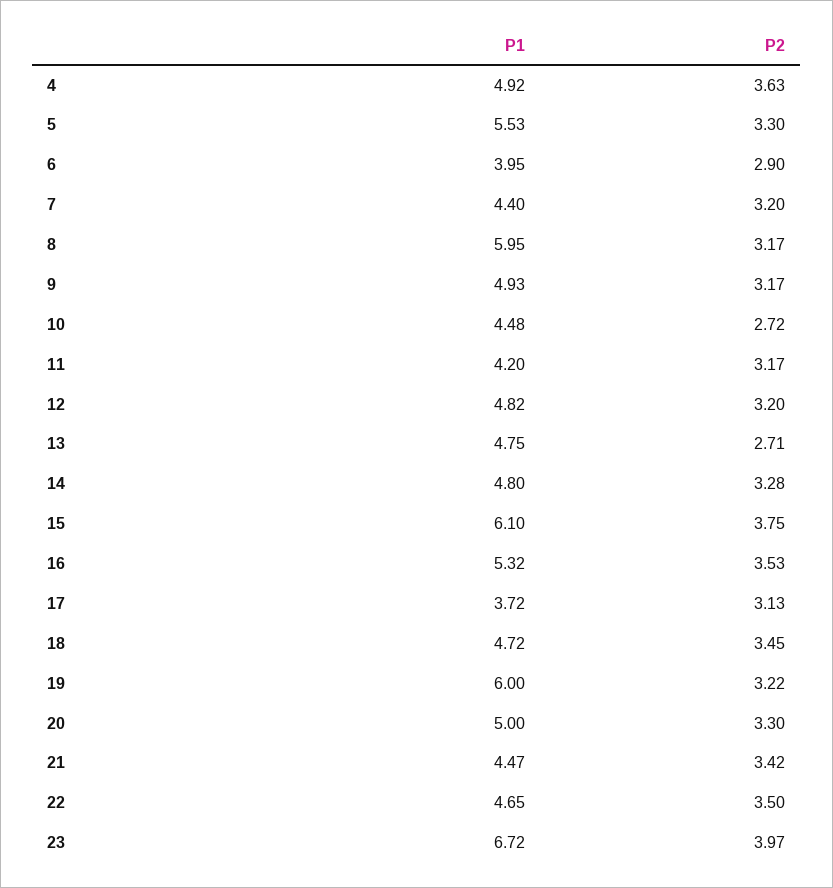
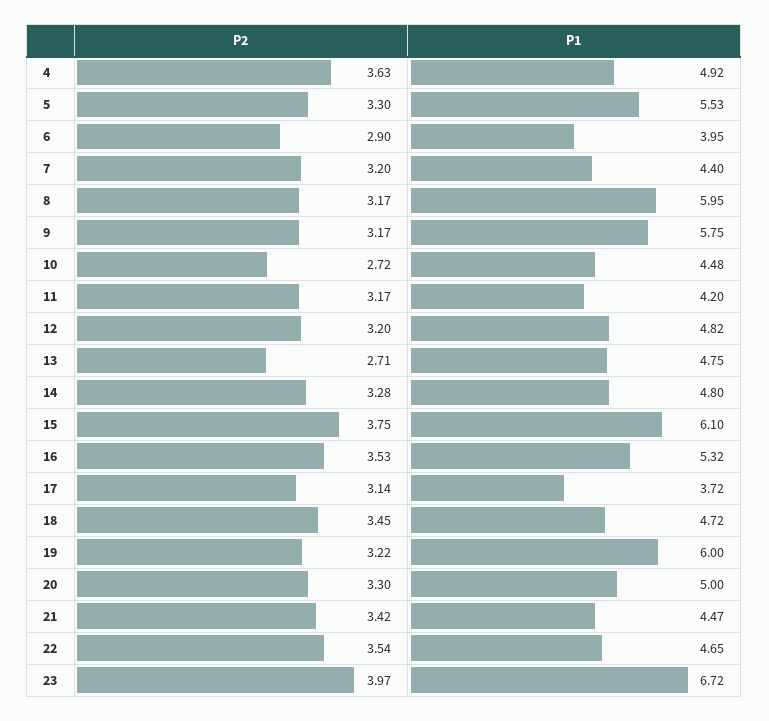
  {
    "P1": {
      "4": 4.92,
      "5": 5.53,
      "6": 3.95,
      "7": 4.4,
      "8": 5.95,
-     "9": 4.93,
+     "9": 5.75,
      "10": 4.48,
      "11": 4.2,
      "12": 4.82,
      "13": 4.75,
      "14": 4.8,
      "15": 6.1,
      "16": 5.32,
      "17": 3.72,
      "18": 4.72,
      "19": 6,
      "20": 5,
      "21": 4.47,
      "22": 4.65,
      "23": 6.72
    },
    "P2": {
      "4": 3.63,
      "5": 3.3,
      "6": 2.9,
      "7": 3.2,
      "8": 3.17,
      "9": 3.17,
      "10": 2.72,
      "11": 3.17,
      "12": 3.2,
      "13": 2.71,
      "14": 3.28,
      "15": 3.75,
      "16": 3.53,
-     "17": 3.13,
+     "17": 3.14,
      "18": 3.45,
      "19": 3.22,
      "20": 3.3,
      "21": 3.42,
-     "22": 3.5,
+     "22": 3.54,
      "23": 3.97
    }
  }

